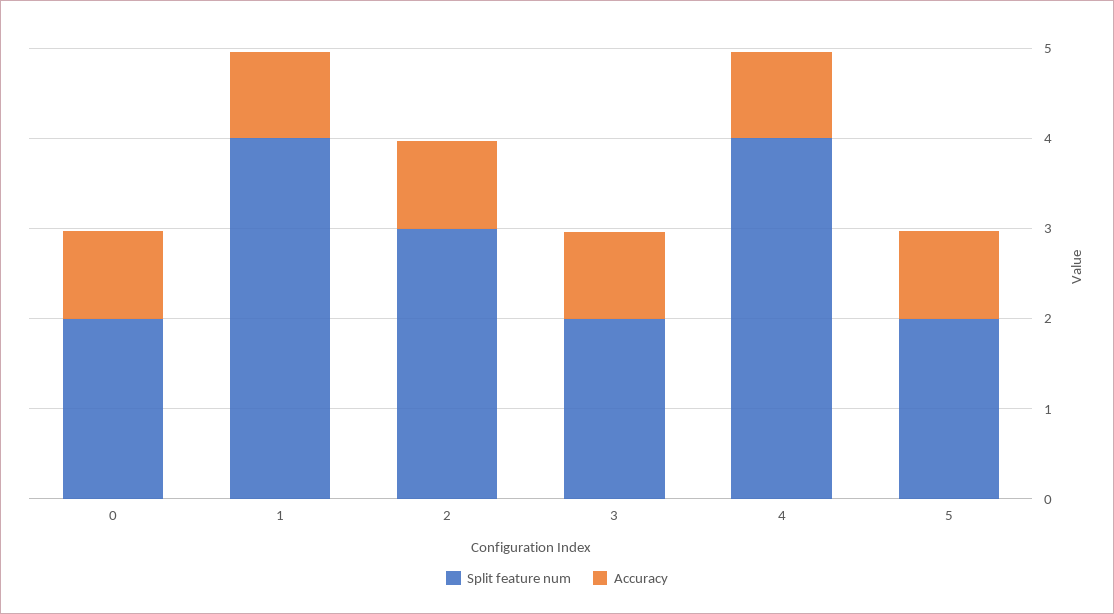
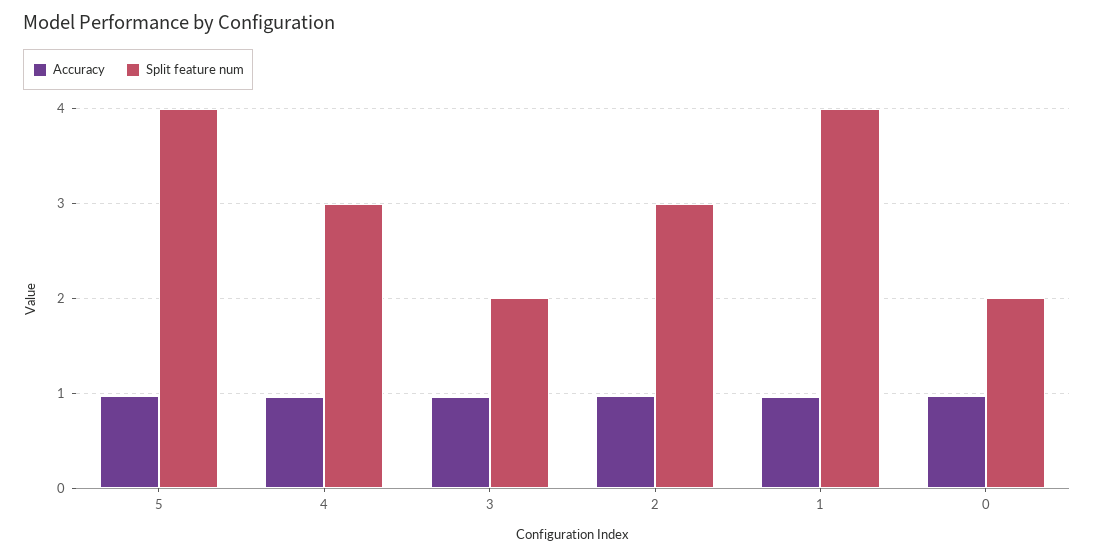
  {
    "Split feature num": {
      "0": 2,
      "1": 4,
      "2": 3,
      "3": 2,
-     "4": 4,
+     "4": 3,
-     "5": 2
+     "5": 4
    },
    "Accuracy": {
      "0": 1,
      "1": 1,
      "2": 1,
      "3": 1,
      "4": 1,
      "5": 1
    }
  }

